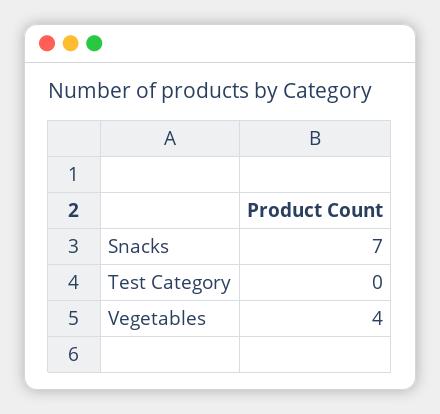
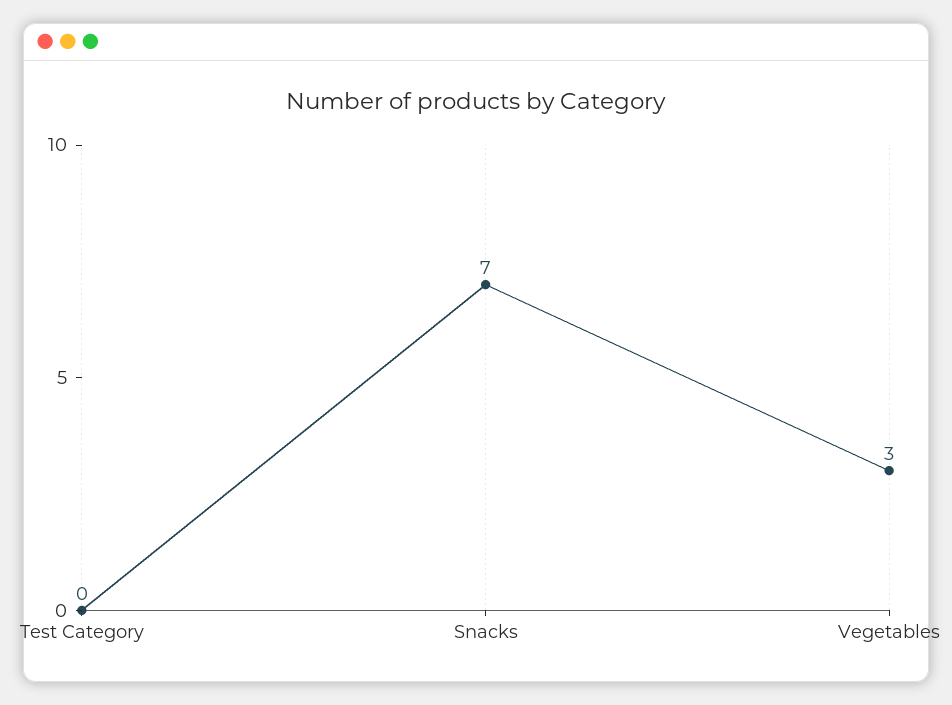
  {
    "Snacks": 7,
    "Test Category": 0,
-   "Vegetables": 4
+   "Vegetables": 3
  }

